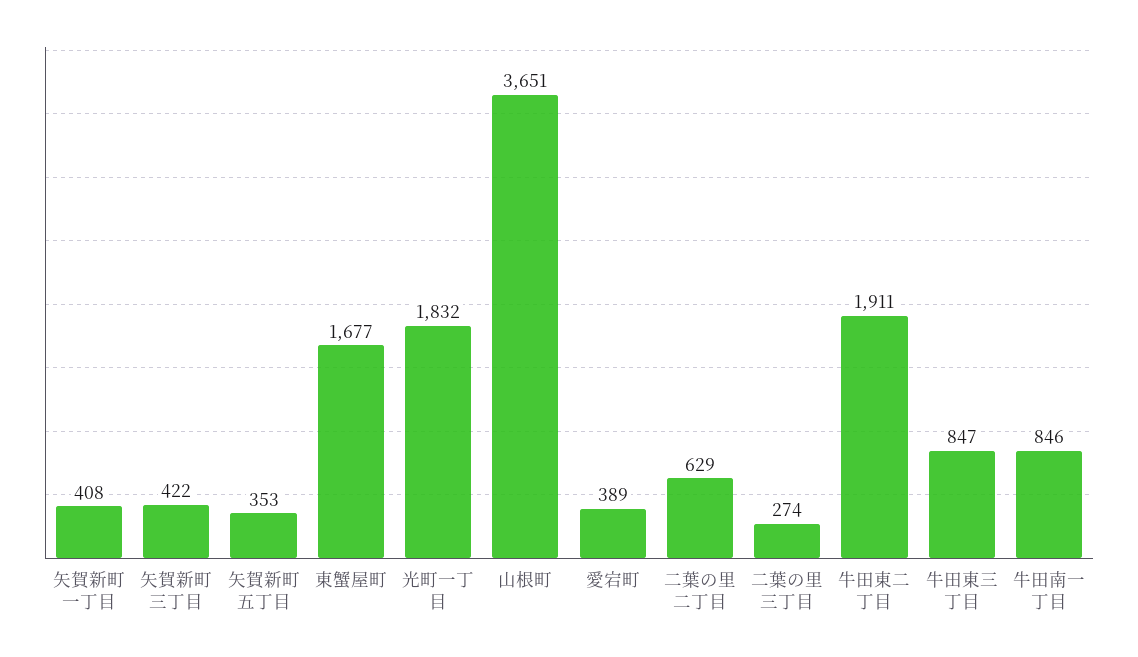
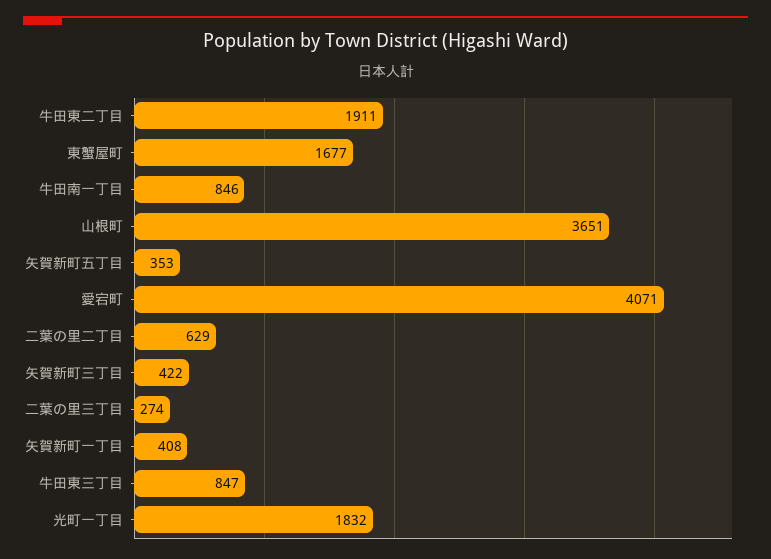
  {
    "矢賀新町一丁目": 408,
    "矢賀新町三丁目": 422,
    "矢賀新町五丁目": 353,
    "東蟹屋町": 1677,
    "光町一丁目": 1832,
    "山根町": 3651,
-   "愛宕町": 389,
+   "愛宕町": 4071,
    "二葉の里二丁目": 629,
    "二葉の里三丁目": 274,
    "牛田東二丁目": 1911,
    "牛田東三丁目": 847,
    "牛田南一丁目": 846
  }

